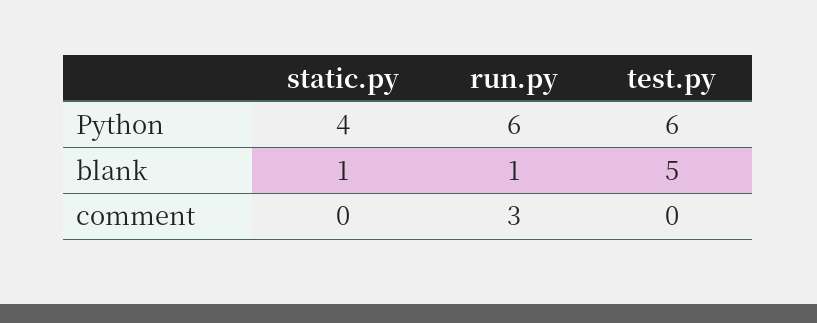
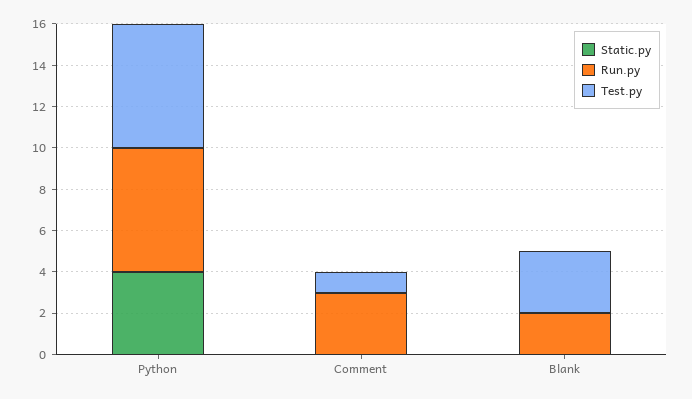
  {
    "static.py": {
      "Python": 4,
-     "blank": 1,
+     "blank": 0,
      "comment": 0
    },
    "run.py": {
      "Python": 6,
-     "blank": 1,
+     "blank": 2,
      "comment": 3
    },
    "test.py": {
      "Python": 6,
-     "blank": 5,
+     "blank": 3,
-     "comment": 0
+     "comment": 1
    }
  }

